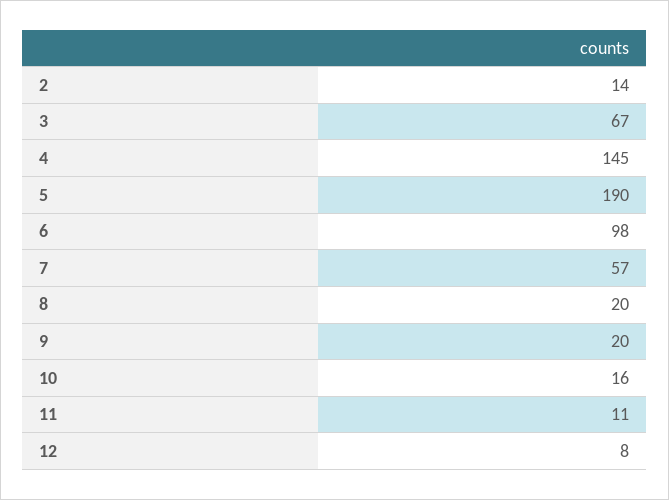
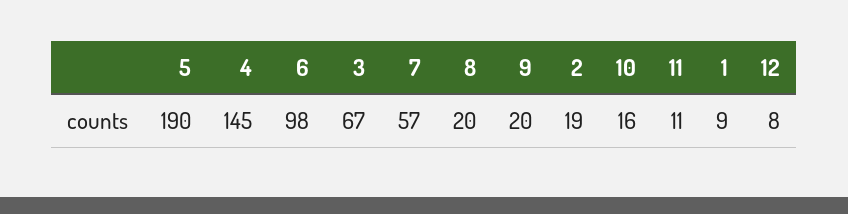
  {
-   "2": 14,
+   "2": 19,
    "3": 67,
    "4": 145,
    "5": 190,
    "6": 98,
    "7": 57,
    "8": 20,
    "9": 20,
    "10": 16,
    "11": 11,
-   "12": 8
+   "12": 8,
+   "1": 9
  }

